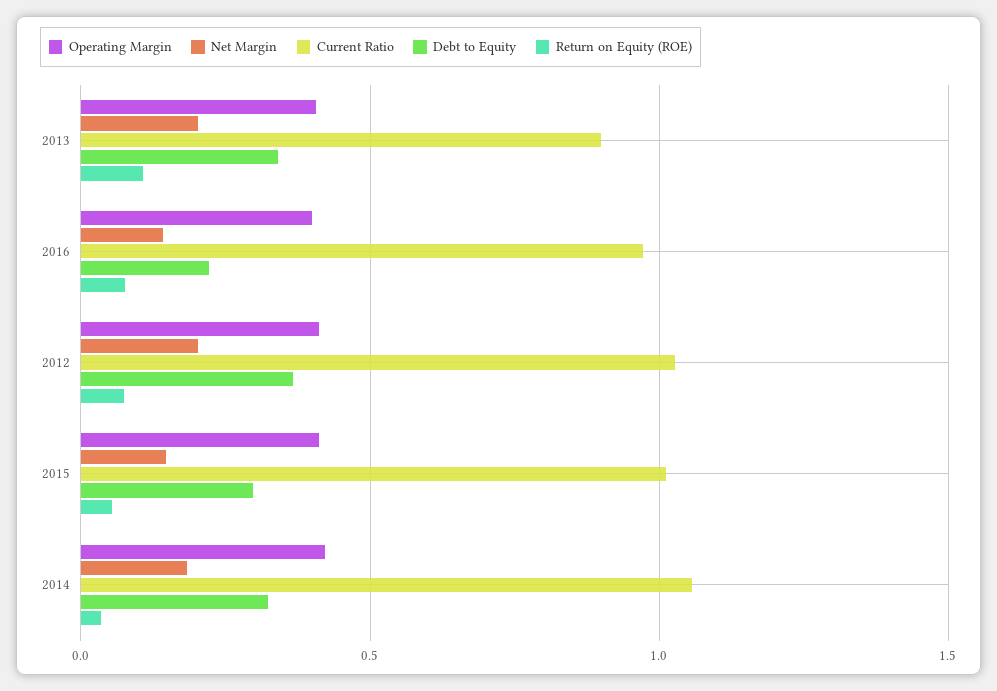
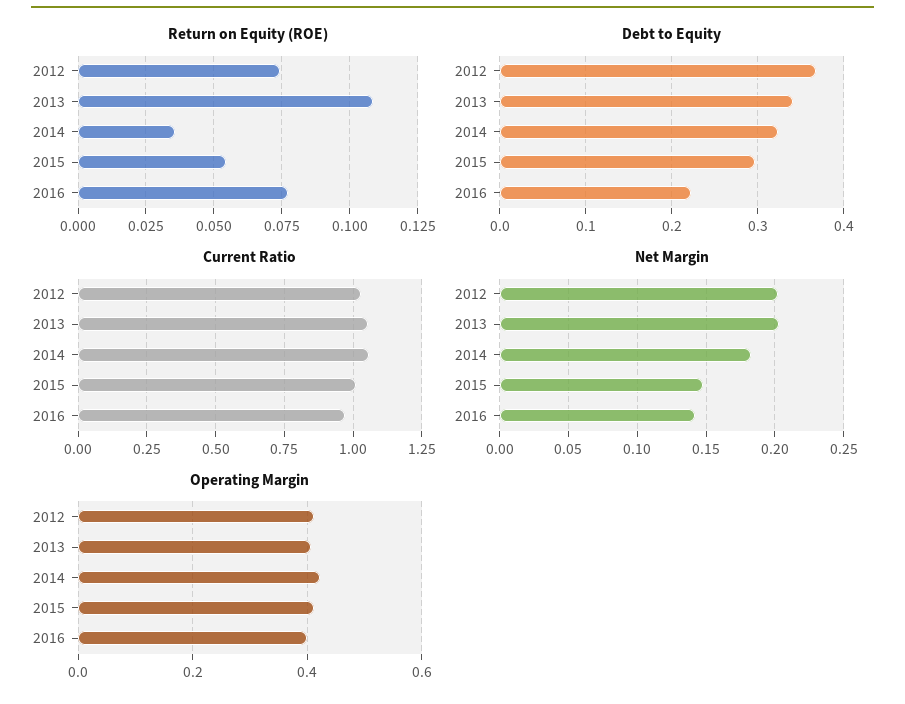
  {
    "Operating Margin": {
      "2013": 0.4,
      "2016": 0.4,
      "2012": 0.42,
      "2015": 0.42,
      "2014": 0.42
    },
    "Net Margin": {
      "2013": 0.205,
      "2016": 0.14,
      "2012": 0.205,
      "2015": 0.15,
      "2014": 0.185
    },
    "Current Ratio": {
-     "2013": 0.9,
+     "2013": 1.05,
      "2016": 0.975,
      "2012": 1.025,
      "2015": 1,
      "2014": 1.05
    },
    "Debt to Equity": {
      "2013": 0.34,
      "2016": 0.22,
      "2012": 0.37,
      "2015": 0.3,
      "2014": 0.32
    },
    "Return on Equity (ROE)": {
      "2013": 0.1075,
      "2016": 0.0775,
      "2012": 0.075,
      "2015": 0.055,
      "2014": 0.035
    }
  }

